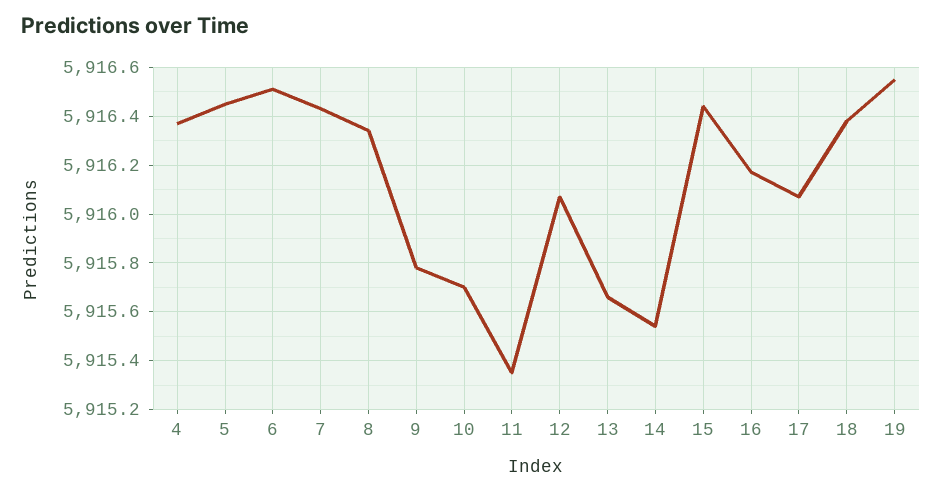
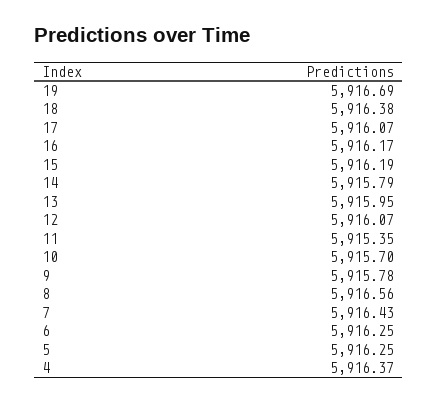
  {
    "4": 5916.37,
-   "5": 5916.45,
+   "5": 5916.25,
-   "6": 5916.5,
+   "6": 5916.25,
    "7": 5916.43,
-   "8": 5916.35,
+   "8": 5916.56,
    "9": 5915.78,
    "10": 5915.7,
    "11": 5915.35,
    "12": 5916.07,
-   "13": 5915.65,
+   "13": 5915.95,
-   "14": 5915.55,
+   "14": 5915.79,
-   "15": 5916.45,
+   "15": 5916.19,
    "16": 5916.17,
    "17": 5916.07,
    "18": 5916.38,
-   "19": 5916.55
+   "19": 5916.69
  }

